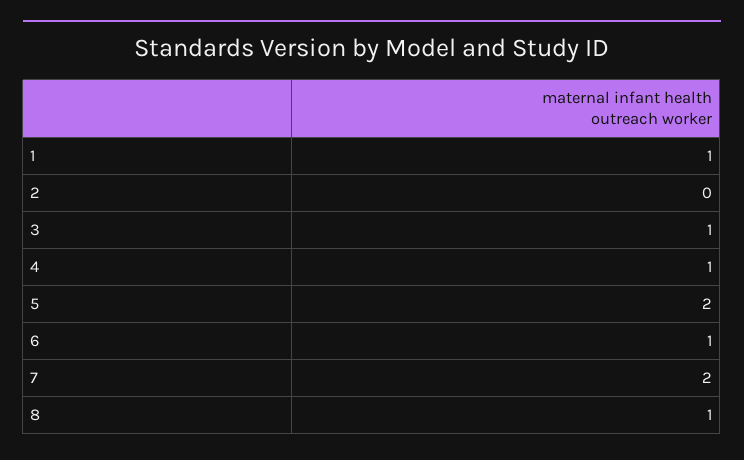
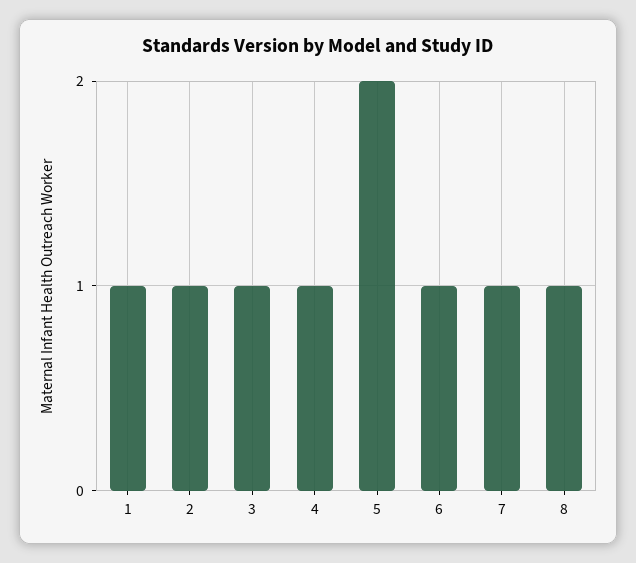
  {
    "1": 1,
-   "2": 0,
+   "2": 1,
    "3": 1,
    "4": 1,
    "5": 2,
    "6": 1,
-   "7": 2,
+   "7": 1,
    "8": 1
  }

